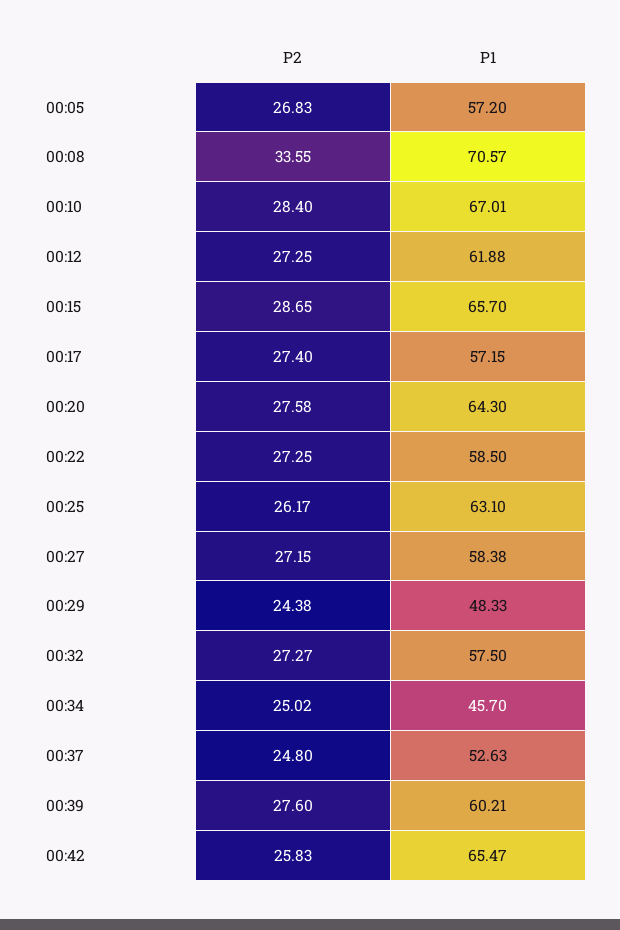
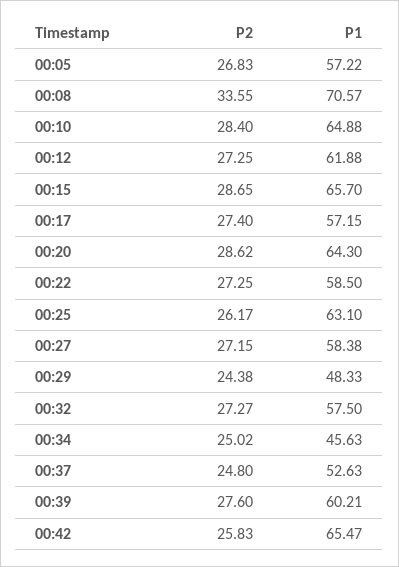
  {
    "P2": {
      "00:05": 26.83,
      "00:08": 33.55,
      "00:10": 28.4,
      "00:12": 27.25,
      "00:15": 28.65,
      "00:17": 27.4,
-     "00:20": 27.58,
+     "00:20": 28.62,
      "00:22": 27.25,
      "00:25": 26.17,
      "00:27": 27.15,
      "00:29": 24.38,
      "00:32": 27.27,
      "00:34": 25.02,
      "00:37": 24.8,
      "00:39": 27.6,
      "00:42": 25.83
    },
    "P1": {
-     "00:05": 57.2,
+     "00:05": 57.22,
      "00:08": 70.57,
-     "00:10": 67.01,
+     "00:10": 64.88,
      "00:12": 61.88,
      "00:15": 65.7,
      "00:17": 57.15,
      "00:20": 64.3,
      "00:22": 58.5,
      "00:25": 63.1,
      "00:27": 58.38,
      "00:29": 48.33,
      "00:32": 57.5,
-     "00:34": 45.7,
+     "00:34": 45.63,
      "00:37": 52.63,
      "00:39": 60.21,
      "00:42": 65.47
    }
  }

